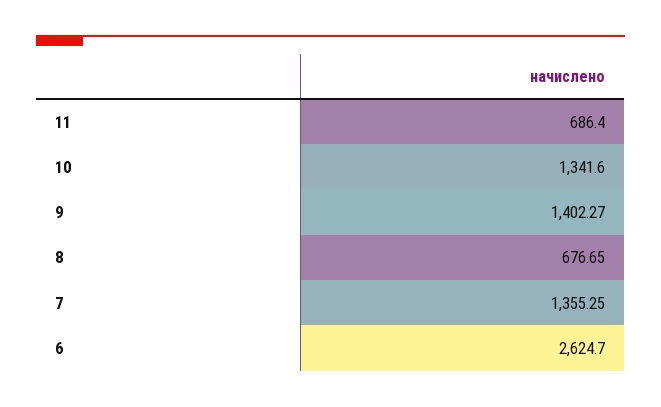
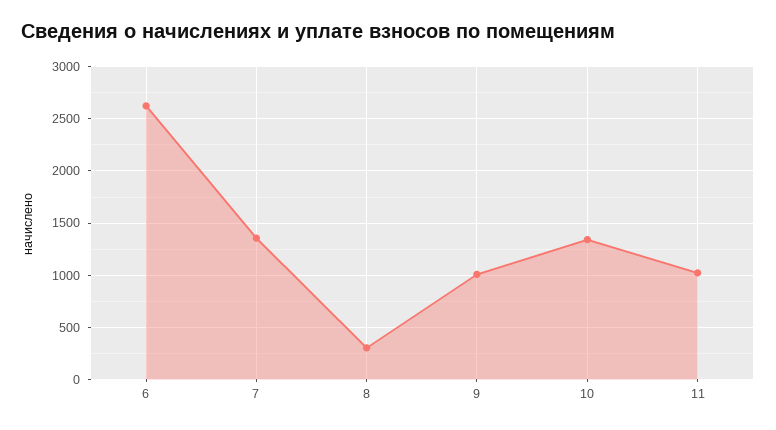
  {
-   "11": 686.4,
+   "11": 1000,
    "10": 1341.6,
-   "9": 1402.27,
+   "9": 1000,
-   "8": 676.65,
+   "8": 300,
    "7": 1355.25,
    "6": 2624.7
  }

